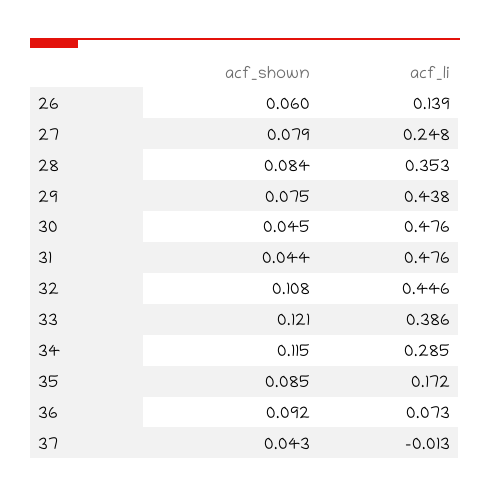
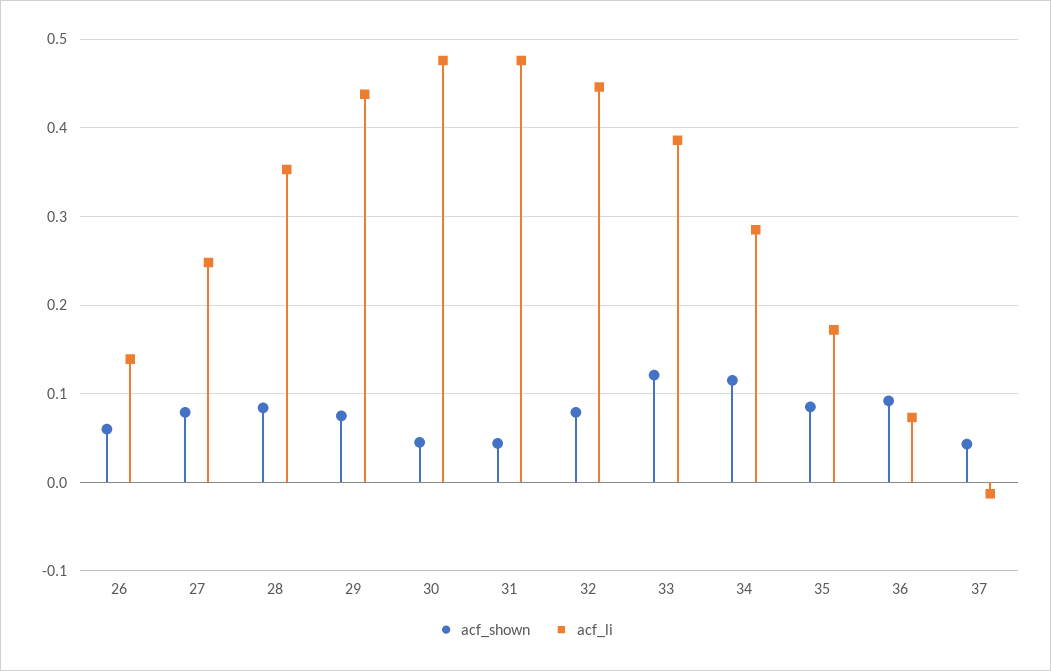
  {
    "acf_shown": {
      "26": 0.06,
      "27": 0.079,
      "28": 0.084,
      "29": 0.075,
      "30": 0.045,
      "31": 0.044,
-     "32": 0.108,
+     "32": 0.08,
      "33": 0.121,
      "34": 0.115,
      "35": 0.085,
      "36": 0.092,
      "37": 0.043
    },
    "acf_li": {
      "26": 0.139,
      "27": 0.248,
      "28": 0.353,
      "29": 0.438,
      "30": 0.476,
      "31": 0.476,
      "32": 0.446,
      "33": 0.386,
      "34": 0.285,
      "35": 0.172,
      "36": 0.073,
      "37": -0.013
    }
  }

